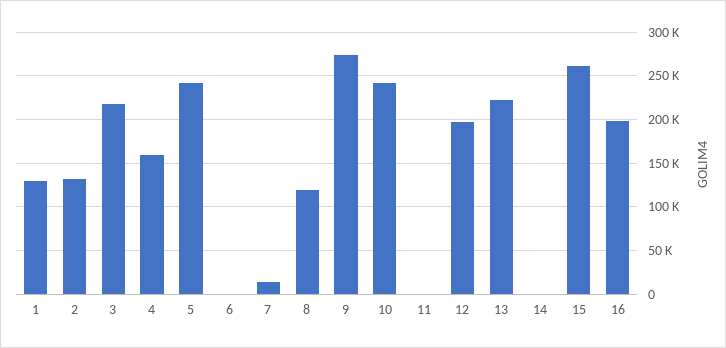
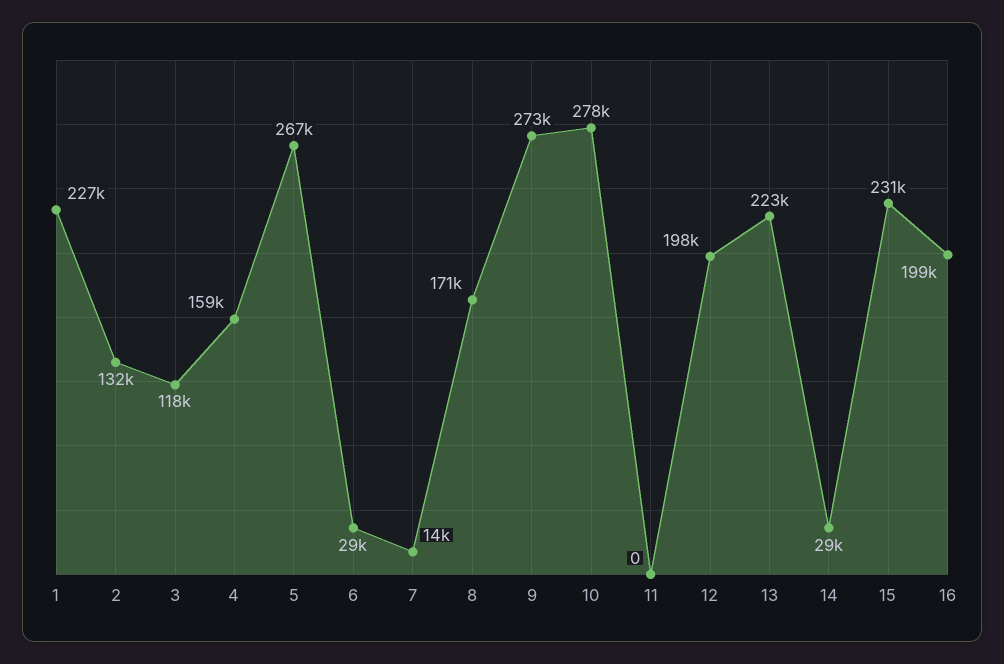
  {
-   "1": 130000,
+   "1": 227000,
    "2": 132000,
-   "3": 220000,
+   "3": 118000,
    "4": 159000,
-   "5": 240000,
+   "5": 267000,
-   "6": 0,
+   "6": 29000,
    "7": 14000,
-   "8": 120000,
+   "8": 171000,
    "9": 273000,
-   "10": 240000,
+   "10": 278000,
    "11": 0,
    "12": 198000,
    "13": 223000,
-   "14": 0,
+   "14": 29000,
-   "15": 260000,
+   "15": 231000,
    "16": 199000
  }

